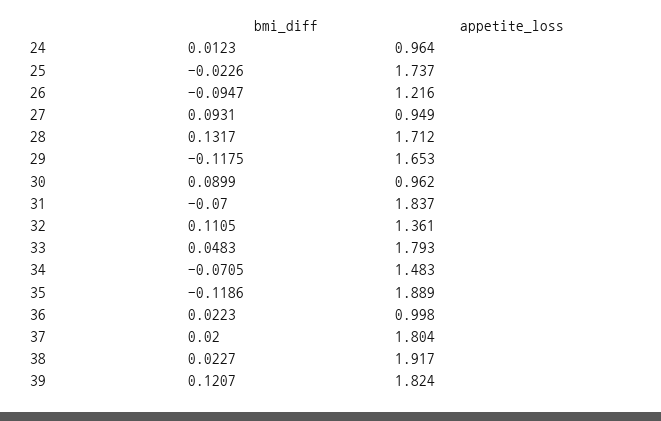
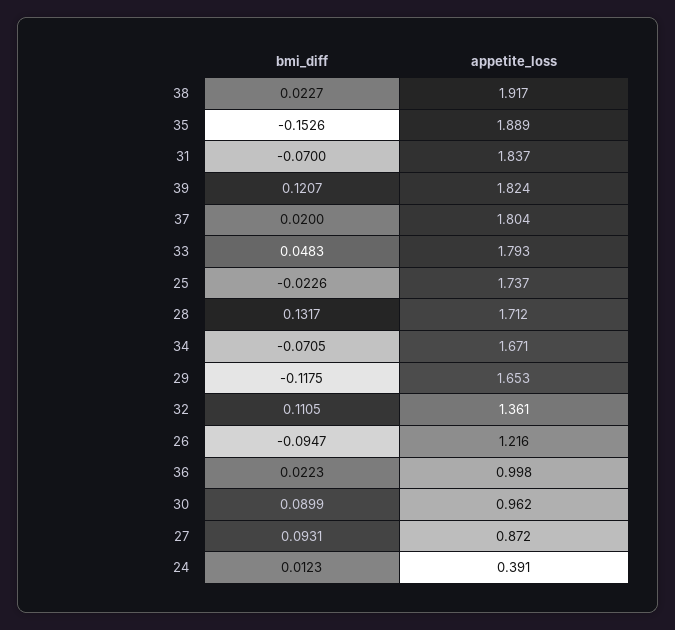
  {
    "bmi_diff": {
      "24": 0.0123,
      "25": -0.0226,
      "26": -0.0947,
      "27": 0.0931,
      "28": 0.1317,
      "29": -0.1175,
      "30": 0.0899,
      "31": -0.07,
      "32": 0.1105,
      "33": 0.0483,
      "34": -0.0705,
-     "35": -0.1186,
+     "35": -0.1526,
      "36": 0.0223,
      "37": 0.02,
      "38": 0.0227,
      "39": 0.1207
    },
    "appetite_loss": {
-     "24": 0.964,
+     "24": 0.391,
      "25": 1.737,
      "26": 1.216,
-     "27": 0.949,
+     "27": 0.872,
      "28": 1.712,
      "29": 1.653,
      "30": 0.962,
      "31": 1.837,
      "32": 1.361,
      "33": 1.793,
-     "34": 1.483,
+     "34": 1.671,
      "35": 1.889,
      "36": 0.998,
      "37": 1.804,
      "38": 1.917,
      "39": 1.824
    }
  }

